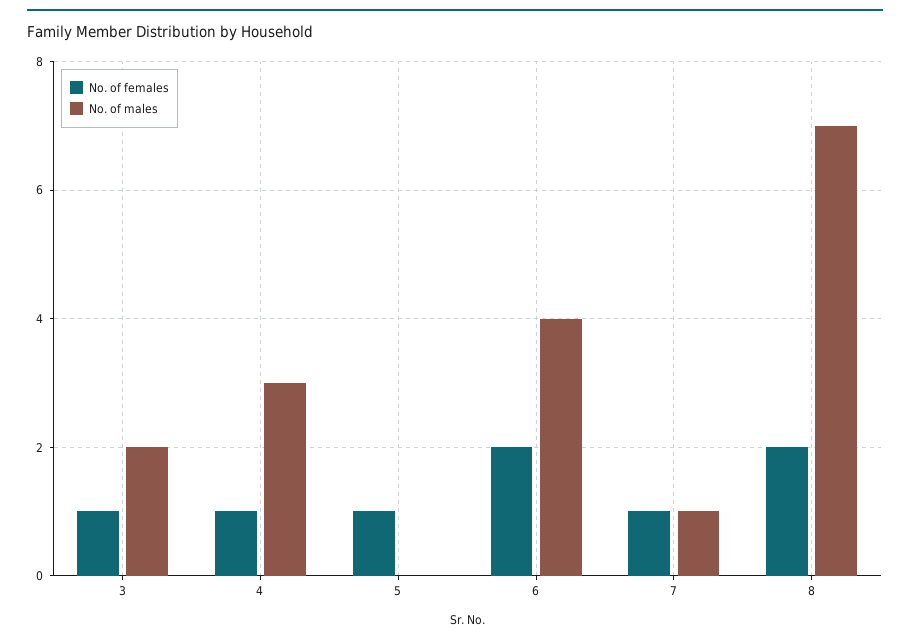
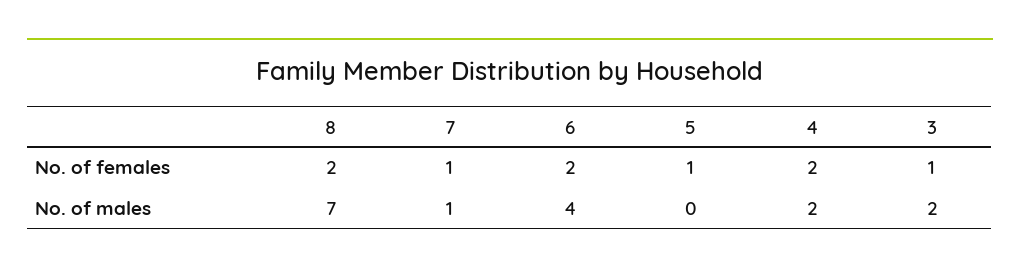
  {
    "No. of females": {
      "3": 1,
-     "4": 1,
+     "4": 2,
      "5": 1,
      "6": 2,
      "7": 1,
      "8": 2
    },
    "No. of males": {
      "3": 2,
-     "4": 3,
+     "4": 2,
      "5": 0,
      "6": 4,
      "7": 1,
      "8": 7
    }
  }

